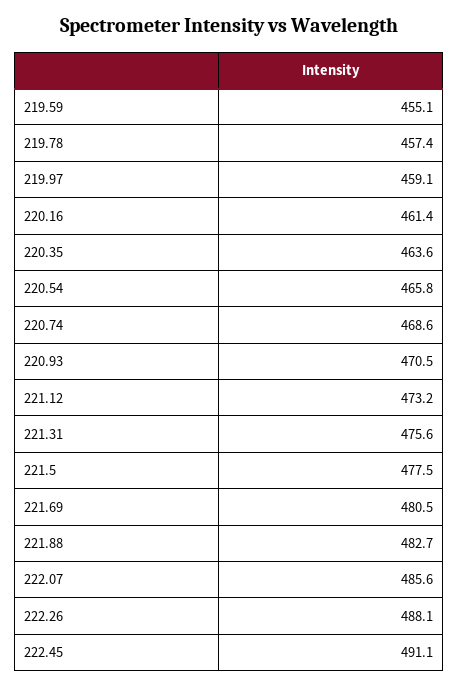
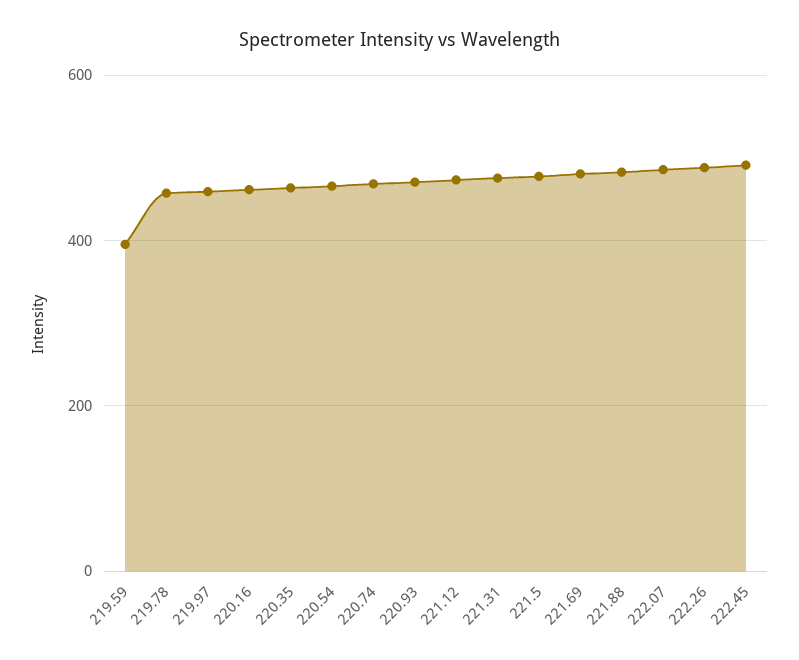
  {
-   "219.59": 455.1,
+   "219.59": 400,
    "219.78": 457.4,
    "219.97": 459.1,
    "220.16": 461.4,
    "220.35": 463.6,
    "220.54": 465.8,
    "220.74": 468.6,
    "220.93": 470.5,
    "221.12": 473.2,
    "221.31": 475.6,
    "221.5": 477.5,
    "221.69": 480.5,
    "221.88": 482.7,
    "222.07": 485.6,
    "222.26": 488.1,
    "222.45": 491.1
  }

